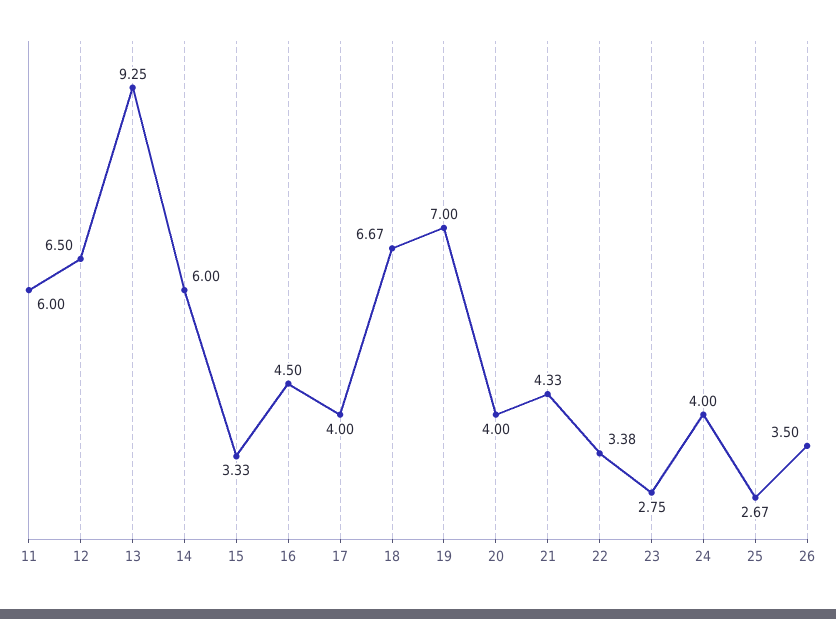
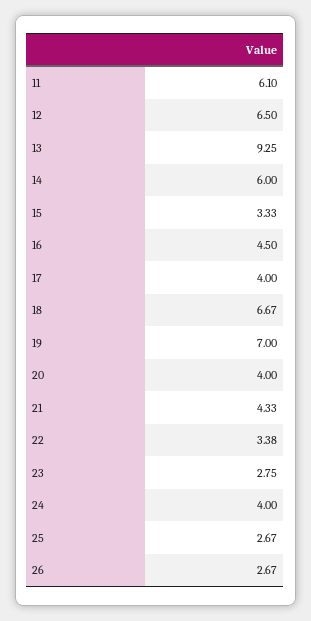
  {
-   "11": 6,
+   "11": 6.1,
    "12": 6.5,
    "13": 9.25,
    "14": 6,
    "15": 3.33,
    "16": 4.5,
    "17": 4,
    "18": 6.67,
    "19": 7,
    "20": 4,
    "21": 4.33,
    "22": 3.38,
    "23": 2.75,
    "24": 4,
    "25": 2.67,
-   "26": 3.5
+   "26": 2.67
  }

